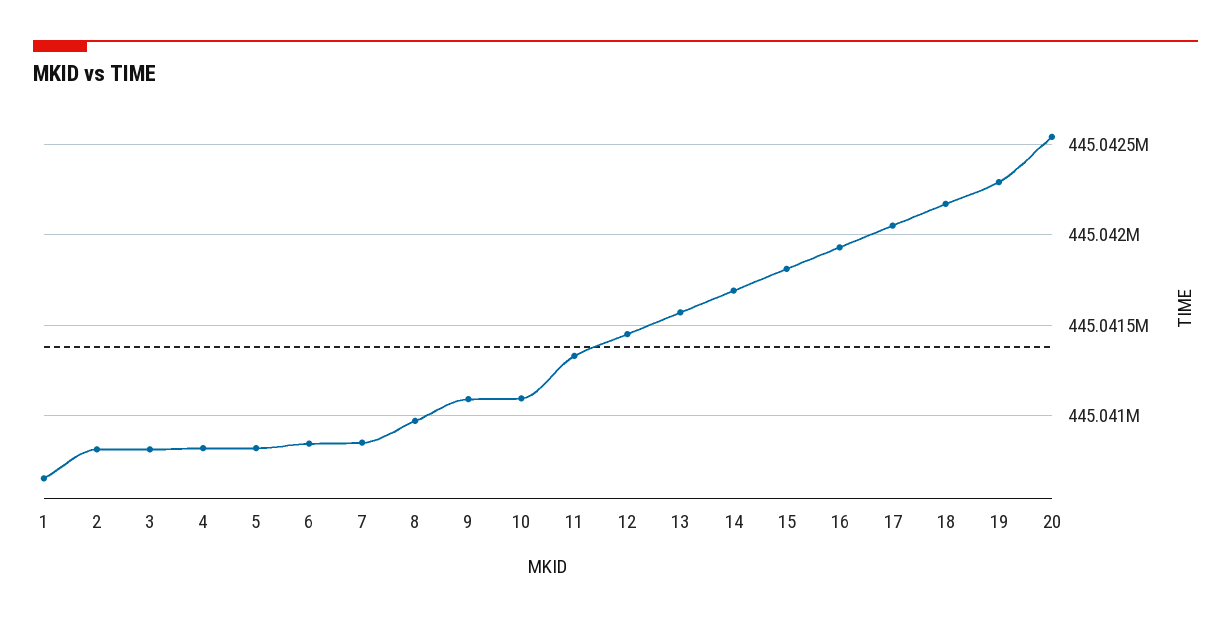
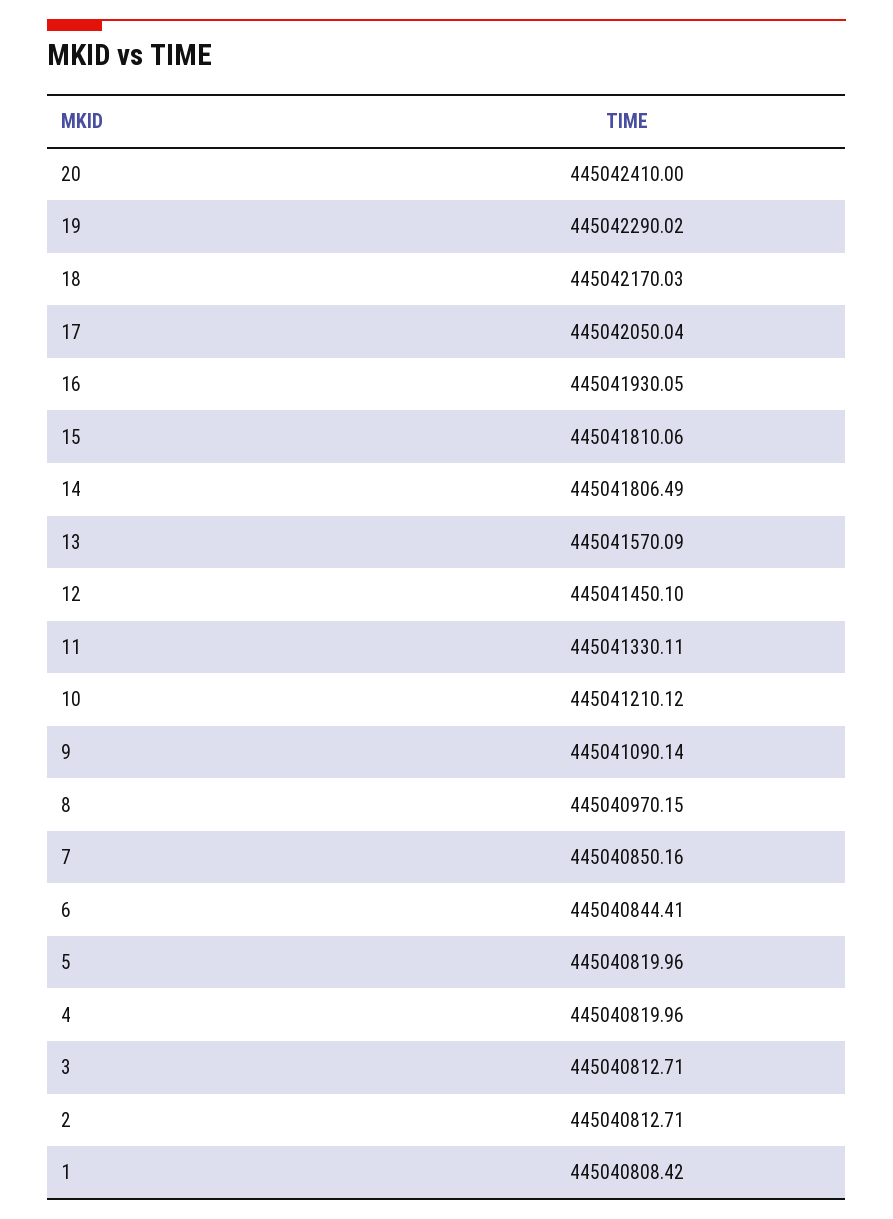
  {
-   "1": 445040650,
+   "1": 445040808.42,
    "2": 445040812.71,
    "3": 445040812.71,
    "4": 445040819.96,
    "5": 445040819.96,
    "6": 445040844.41,
    "7": 445040850.16,
    "8": 445040970.15,
    "9": 445041090.14,
-   "10": 445041100,
+   "10": 445041210.12,
    "11": 445041330.11,
    "12": 445041450.1,
    "13": 445041570.09,
-   "14": 445041700,
+   "14": 445041806.49,
    "15": 445041810.06,
    "16": 445041930.05,
    "17": 445042050.04,
    "18": 445042170.03,
    "19": 445042290.02,
-   "20": 445042550
+   "20": 445042410
  }

